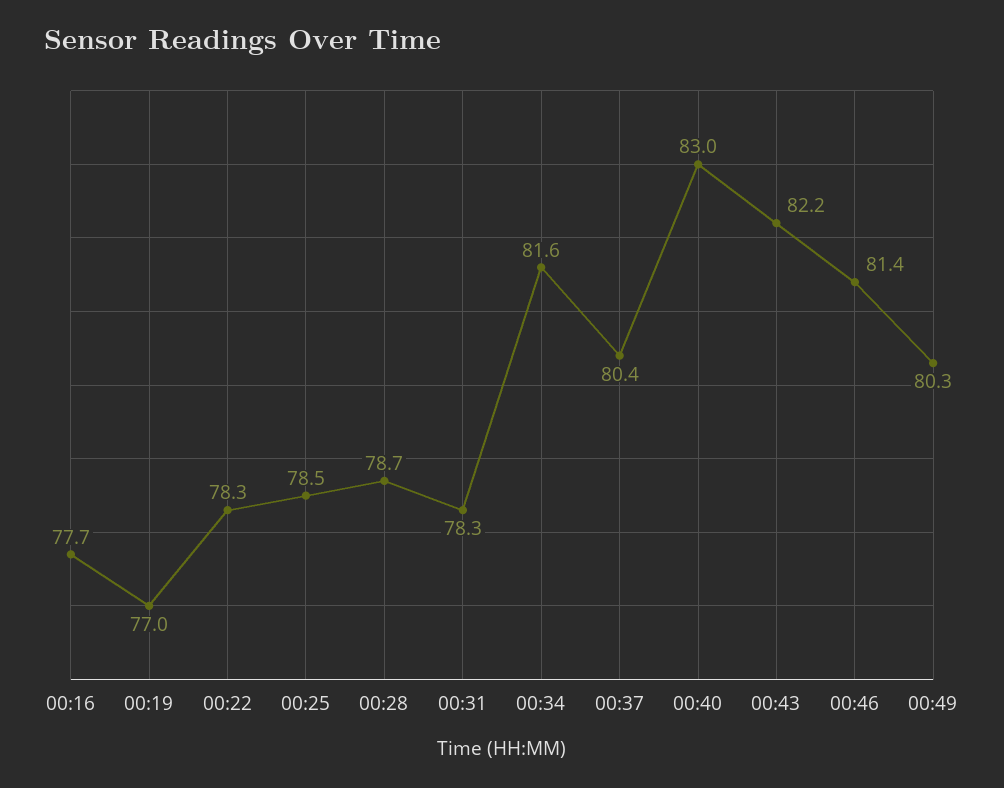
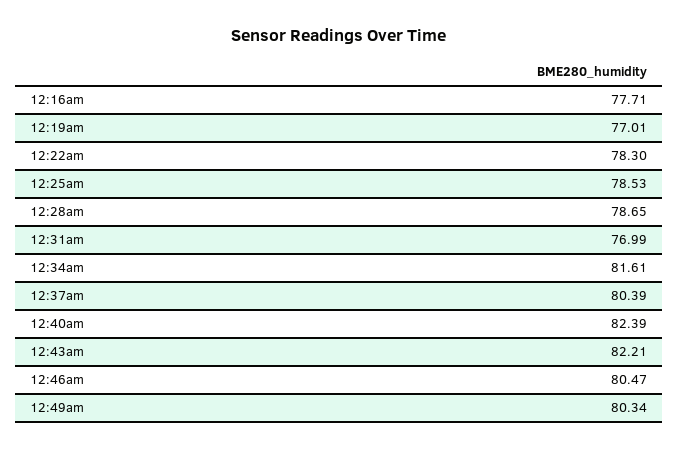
  {
    "00:16": 77.71,
    "00:19": 77.01,
    "00:22": 78.3,
    "00:25": 78.53,
    "00:28": 78.65,
-   "00:31": 78.3,
+   "00:31": 76.99,
    "00:34": 81.61,
    "00:37": 80.39,
-   "00:40": 83,
+   "00:40": 82.39,
    "00:43": 82.21,
-   "00:46": 81.4,
+   "00:46": 80.47,
    "00:49": 80.34
  }

